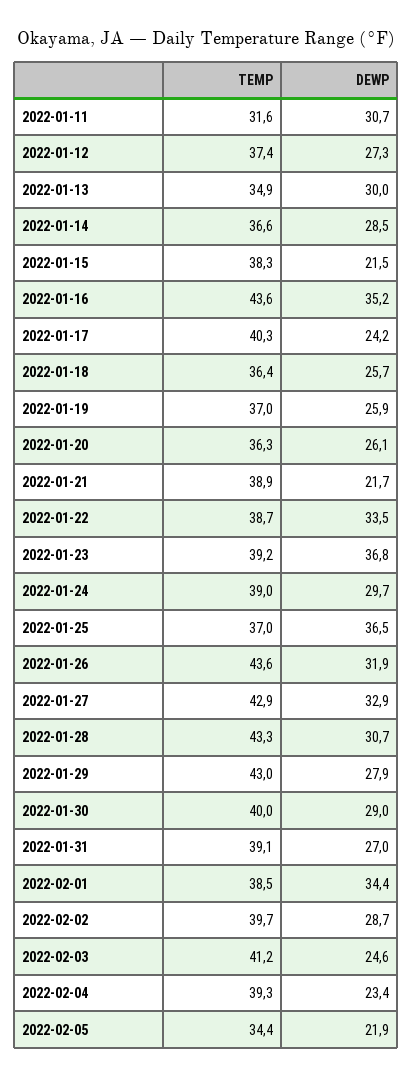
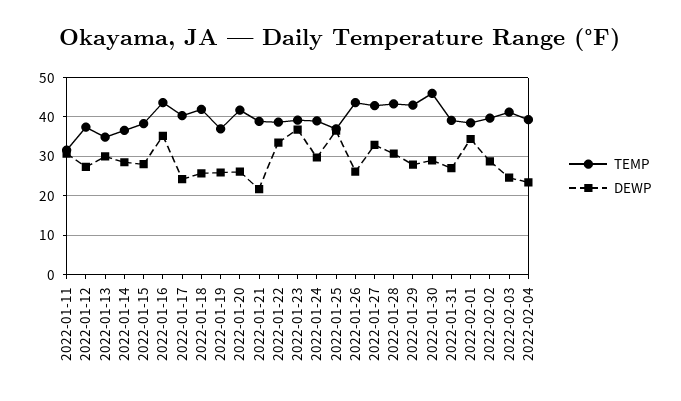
  {
    "TEMP": {
      "2022-01-11": 31.6,
      "2022-01-12": 37.4,
      "2022-01-13": 34.9,
      "2022-01-14": 36.6,
      "2022-01-15": 38.3,
      "2022-01-16": 43.6,
      "2022-01-17": 40.3,
-     "2022-01-18": 36.4,
+     "2022-01-18": 42,
      "2022-01-19": 37,
-     "2022-01-20": 36.3,
+     "2022-01-20": 42,
      "2022-01-21": 38.9,
      "2022-01-22": 38.7,
      "2022-01-23": 39.2,
      "2022-01-24": 39,
      "2022-01-25": 37,
      "2022-01-26": 43.6,
      "2022-01-27": 42.9,
      "2022-01-28": 43.3,
      "2022-01-29": 43,
-     "2022-01-30": 40,
+     "2022-01-30": 46,
      "2022-01-31": 39.1,
      "2022-02-01": 38.5,
      "2022-02-02": 39.7,
      "2022-02-03": 41.2,
-     "2022-02-04": 39.3,
+     "2022-02-04": 39.3
-     "2022-02-05": 34.4
    },
    "DEWP": {
      "2022-01-11": 30.7,
      "2022-01-12": 27.3,
      "2022-01-13": 30,
      "2022-01-14": 28.5,
-     "2022-01-15": 21.5,
+     "2022-01-15": 28,
      "2022-01-16": 35.2,
      "2022-01-17": 24.2,
      "2022-01-18": 25.7,
      "2022-01-19": 25.9,
      "2022-01-20": 26.1,
      "2022-01-21": 21.7,
      "2022-01-22": 33.5,
      "2022-01-23": 36.8,
      "2022-01-24": 29.7,
      "2022-01-25": 36.5,
-     "2022-01-26": 31.9,
+     "2022-01-26": 26,
      "2022-01-27": 32.9,
      "2022-01-28": 30.7,
      "2022-01-29": 27.9,
      "2022-01-30": 29,
      "2022-01-31": 27,
      "2022-02-01": 34.4,
      "2022-02-02": 28.7,
      "2022-02-03": 24.6,
-     "2022-02-04": 23.4,
+     "2022-02-04": 23.4
-     "2022-02-05": 21.9
    }
  }

